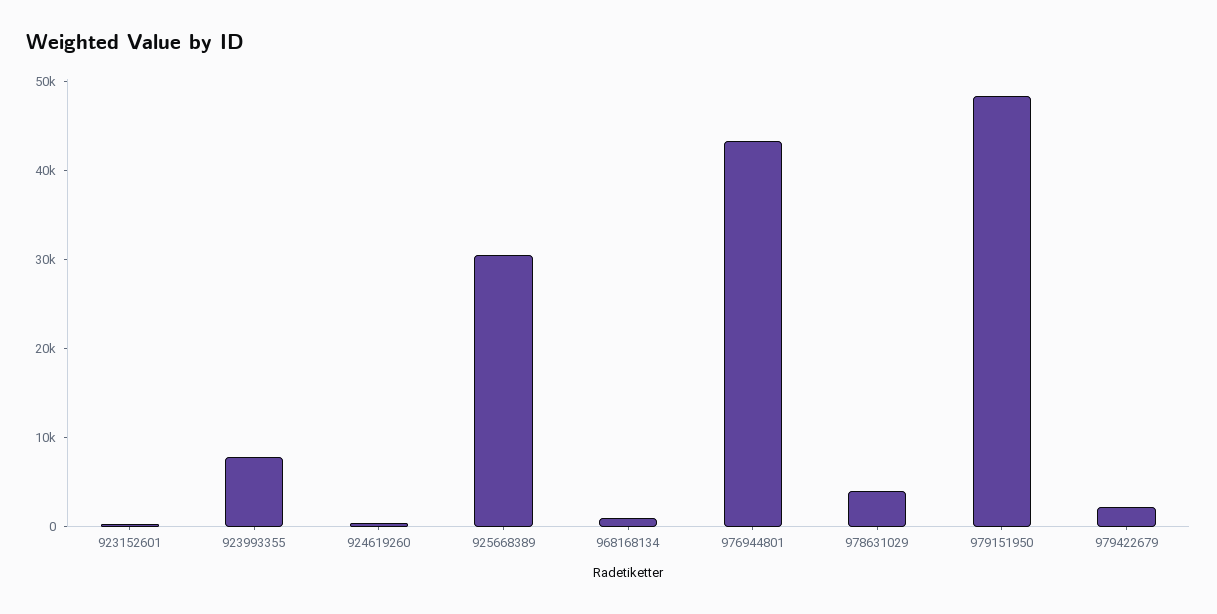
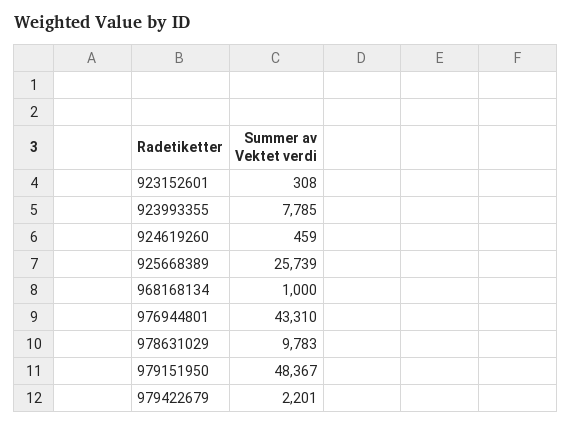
  {
    "923152601": 308,
    "923993355": 7785,
    "924619260": 459,
-   "925668389": 30000,
+   "925668389": 25739,
    "968168134": 1000,
    "976944801": 43310,
-   "978631029": 4000,
+   "978631029": 9783,
    "979151950": 48367,
    "979422679": 2201
  }

